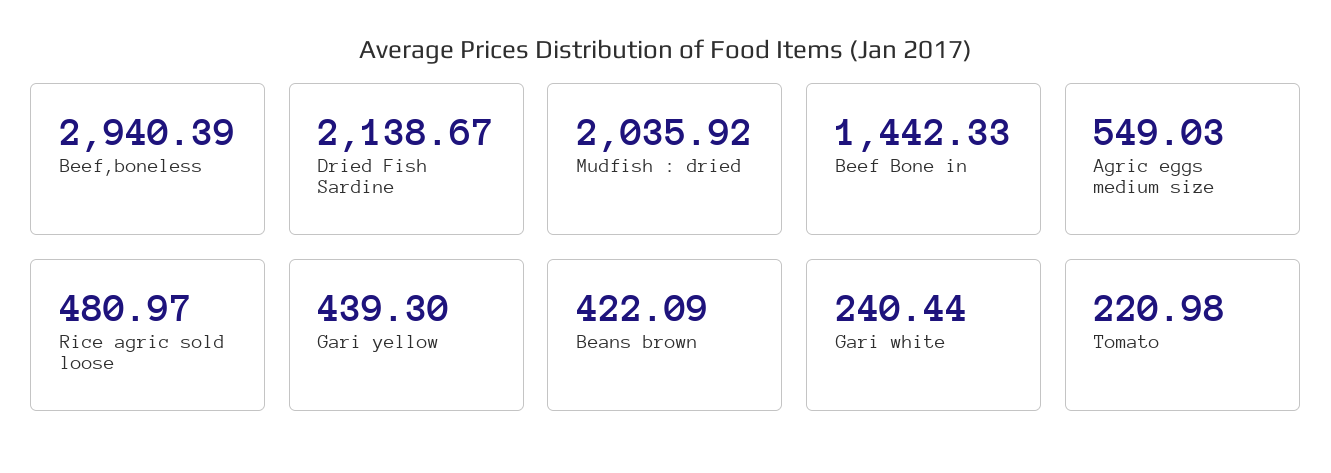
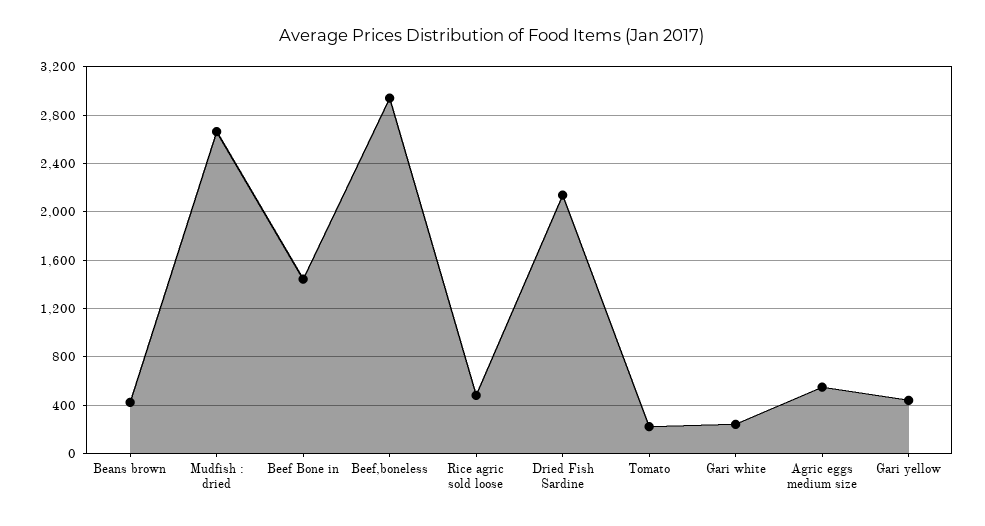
  {
    "Beef,boneless": 2940.39,
    "Dried Fish Sardine": 2138.67,
-   "Mudfish : dried": 2035.92,
+   "Mudfish : dried": 2650,
    "Beef Bone in": 1442.33,
    "Agric eggs medium size": 549.03,
    "Rice agric sold loose": 480.97,
    "Gari yellow": 439.3,
    "Beans brown": 422.09,
    "Gari white": 240.44,
    "Tomato": 220.98
  }

